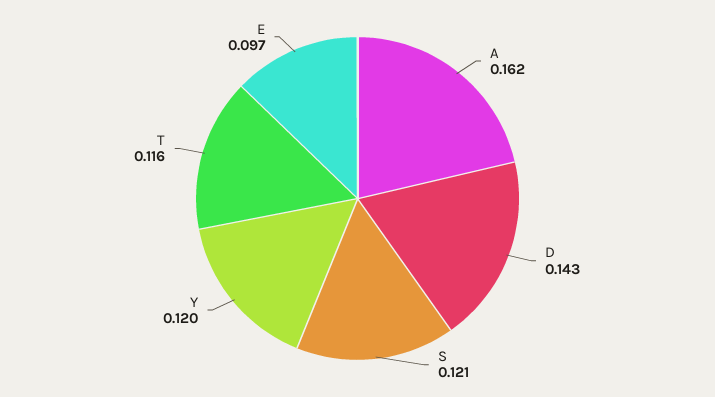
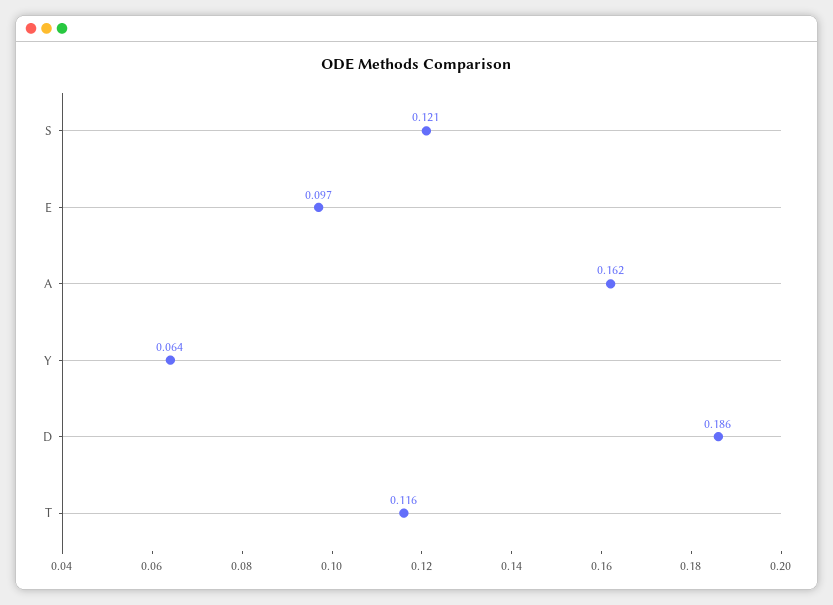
  {
    "A": 0.162,
-   "D": 0.143,
+   "D": 0.186,
    "S": 0.121,
-   "Y": 0.12,
+   "Y": 0.064,
    "T": 0.116,
    "E": 0.097
  }

